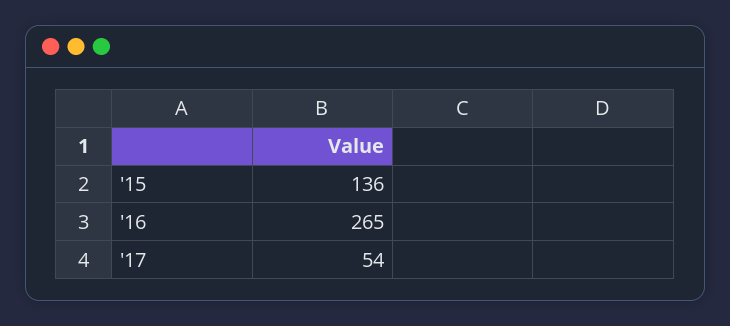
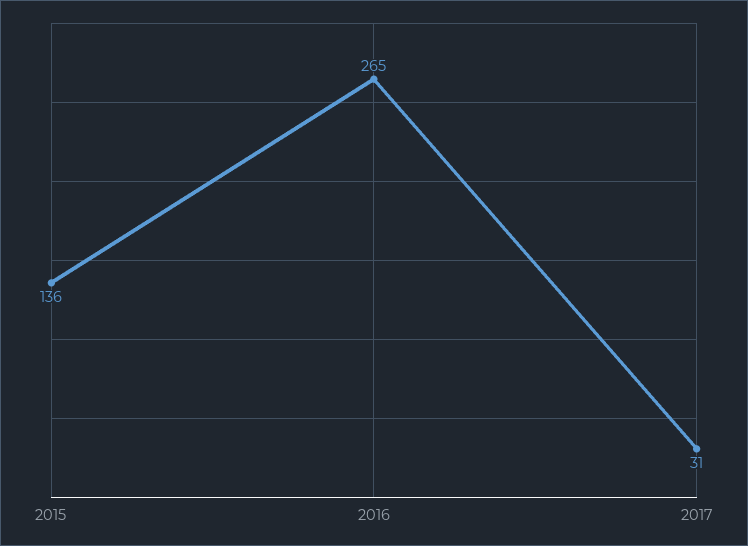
  {
    "'15": 136,
    "'16": 265,
-   "'17": 54
+   "'17": 31
  }

